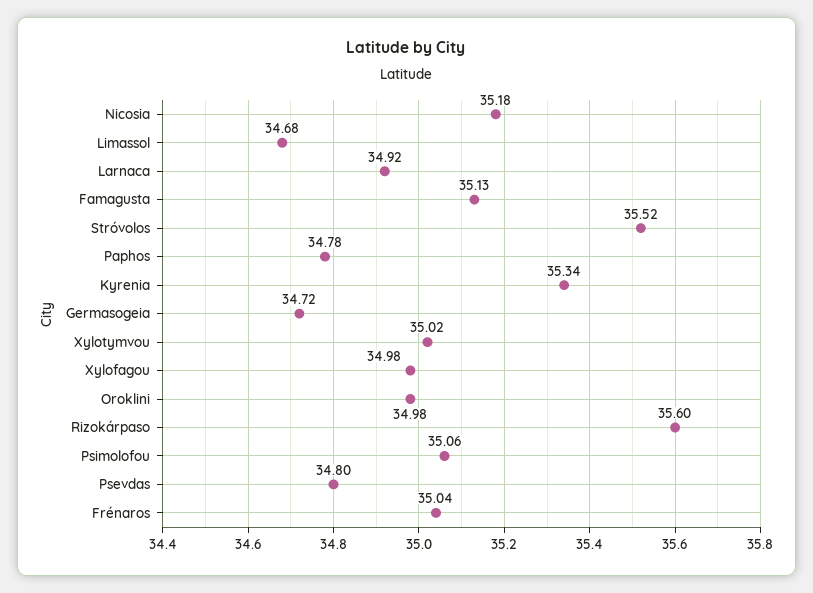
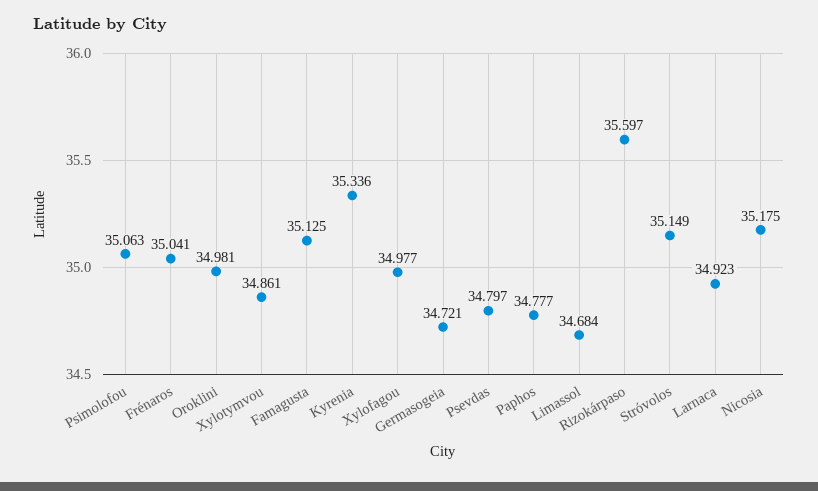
  {
    "Nicosia": 35.175,
    "Limassol": 34.684,
    "Larnaca": 34.923,
    "Famagusta": 35.125,
-   "Stróvolos": 35.52,
+   "Stróvolos": 35.149,
    "Paphos": 34.777,
    "Kyrenia": 35.336,
    "Germasogeia": 34.721,
-   "Xylotymvou": 35.02,
+   "Xylotymvou": 34.861,
    "Xylofagou": 34.977,
    "Oroklini": 34.981,
    "Rizokárpaso": 35.597,
    "Psimolofou": 35.063,
    "Psevdas": 34.797,
    "Frénaros": 35.041
  }

